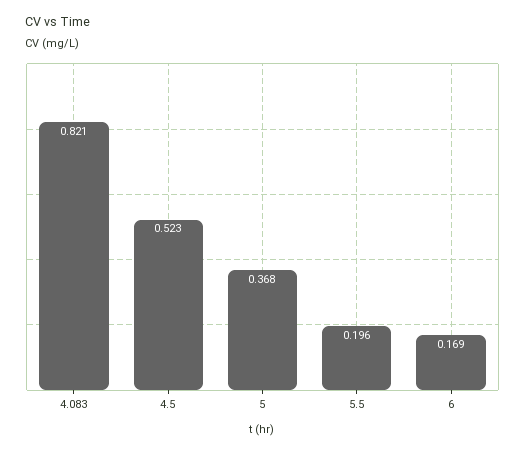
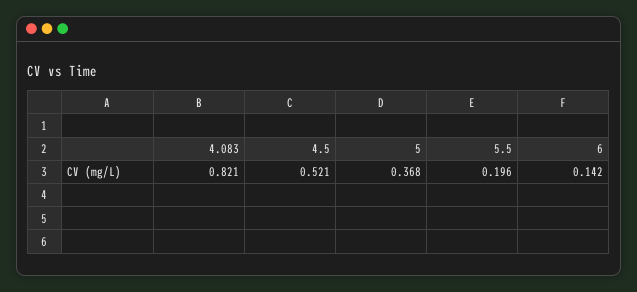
  {
    "4.083": 0.821,
-   "4.5": 0.523,
+   "4.5": 0.521,
    "5": 0.368,
    "5.5": 0.196,
-   "6": 0.169
+   "6": 0.142
  }

